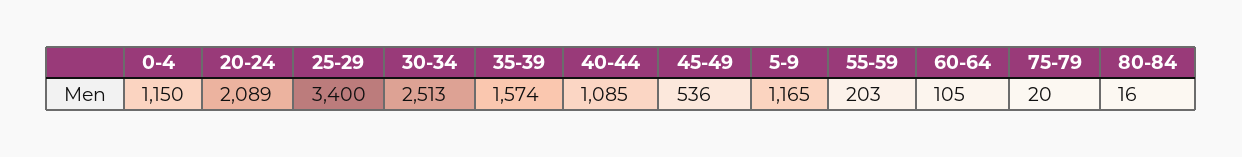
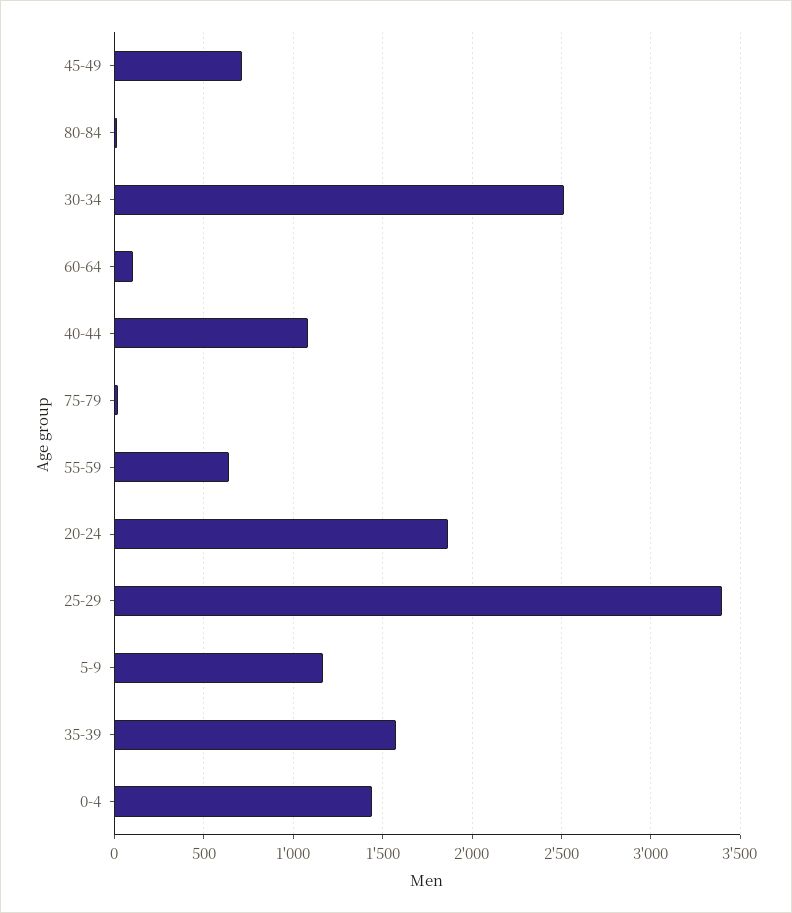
  {
-   "0-4": 1150,
+   "0-4": 1450,
-   "20-24": 2089,
+   "20-24": 1850,
    "25-29": 3400,
    "30-34": 2513,
    "35-39": 1574,
    "40-44": 1085,
-   "45-49": 536,
+   "45-49": 700,
    "5-9": 1165,
-   "55-59": 203,
+   "55-59": 650,
    "60-64": 105,
    "75-79": 20,
    "80-84": 16
  }

